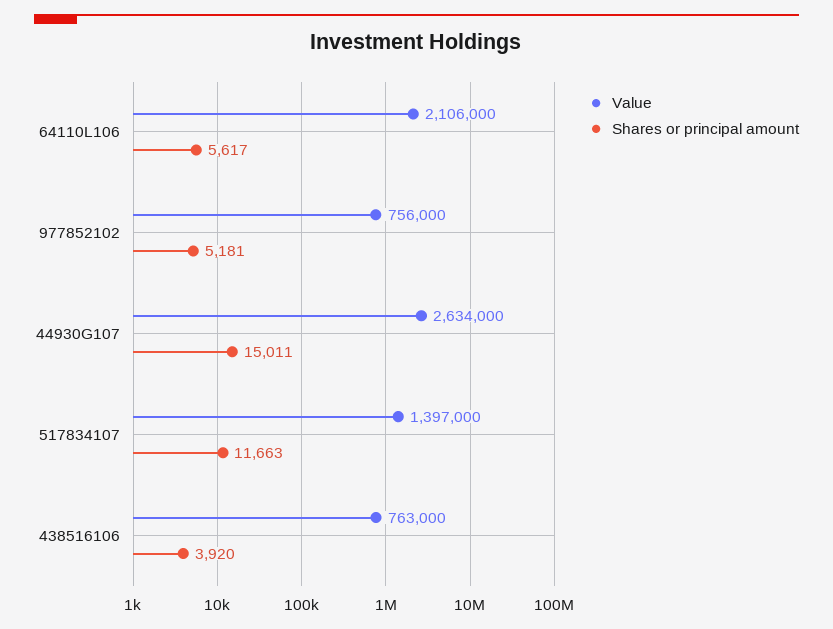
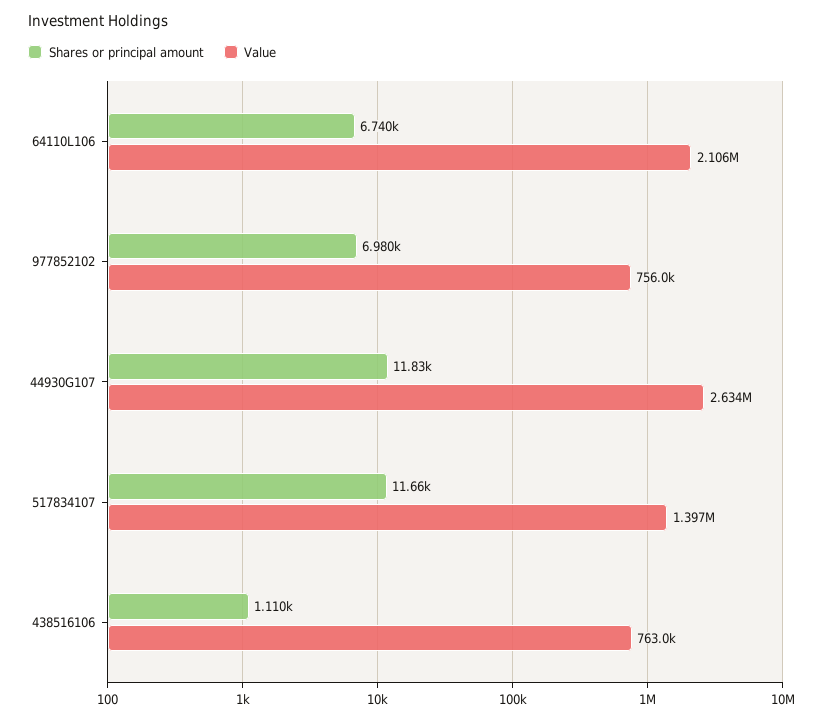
  {
    "Value": {
      "64110L106": 2106000,
      "977852102": 756000,
      "44930G107": 2634000,
      "517834107": 1397000,
      "438516106": 763000
    },
    "Shares or principal amount": {
-     "64110L106": 5617,
+     "64110L106": 6740,
-     "977852102": 5181,
+     "977852102": 6980,
-     "44930G107": 15011,
+     "44930G107": 11830,
      "517834107": 11663,
-     "438516106": 3920
+     "438516106": 1110
    }
  }

